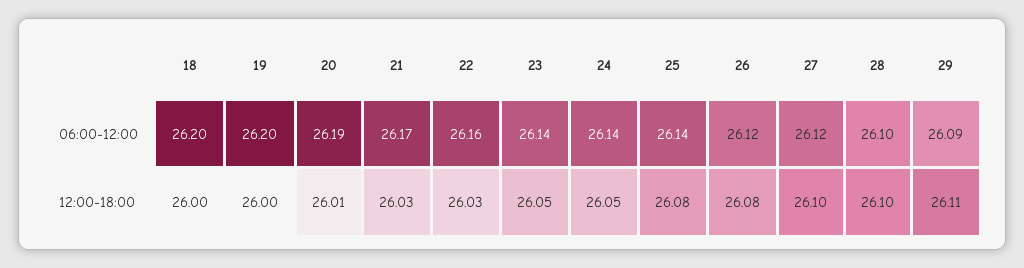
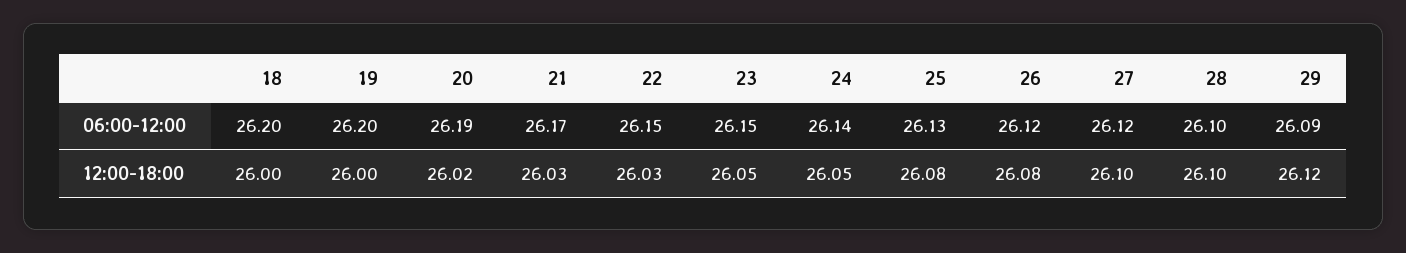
  {
    "18": {
      "06:00-12:00": 26.2,
      "12:00-18:00": 26
    },
    "19": {
      "06:00-12:00": 26.2,
      "12:00-18:00": 26
    },
    "20": {
      "06:00-12:00": 26.19,
-     "12:00-18:00": 26.01
+     "12:00-18:00": 26.02
    },
    "21": {
      "06:00-12:00": 26.17,
      "12:00-18:00": 26.03
    },
    "22": {
-     "06:00-12:00": 26.16,
+     "06:00-12:00": 26.15,
      "12:00-18:00": 26.03
    },
    "23": {
-     "06:00-12:00": 26.14,
+     "06:00-12:00": 26.15,
      "12:00-18:00": 26.05
    },
    "24": {
      "06:00-12:00": 26.14,
      "12:00-18:00": 26.05
    },
    "25": {
-     "06:00-12:00": 26.14,
+     "06:00-12:00": 26.13,
      "12:00-18:00": 26.08
    },
    "26": {
      "06:00-12:00": 26.12,
      "12:00-18:00": 26.08
    },
    "27": {
      "06:00-12:00": 26.12,
      "12:00-18:00": 26.1
    },
    "28": {
      "06:00-12:00": 26.1,
      "12:00-18:00": 26.1
    },
    "29": {
      "06:00-12:00": 26.09,
-     "12:00-18:00": 26.11
+     "12:00-18:00": 26.12
    }
  }

